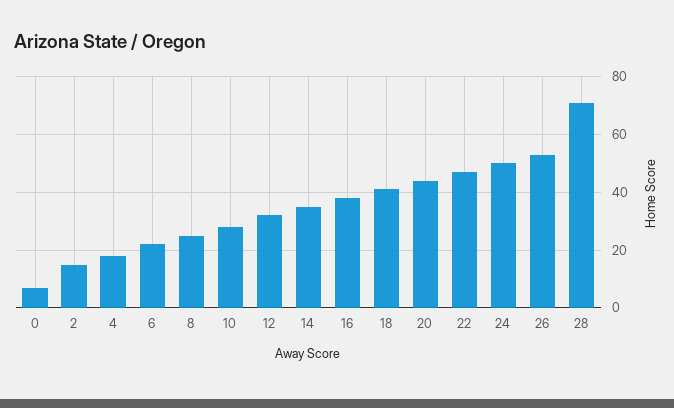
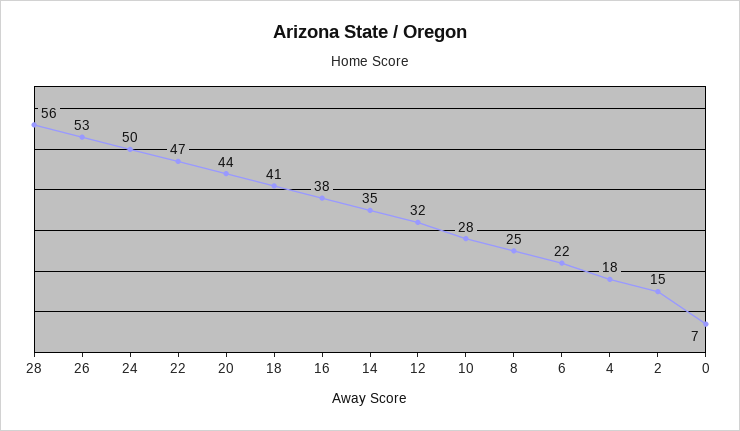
  {
    "0": 7,
    "2": 15,
    "4": 18,
    "6": 22,
    "8": 25,
    "10": 28,
    "12": 32,
    "14": 35,
    "16": 38,
    "18": 41,
    "20": 44,
    "22": 47,
    "24": 50,
    "26": 53,
-   "28": 70
+   "28": 56
  }

